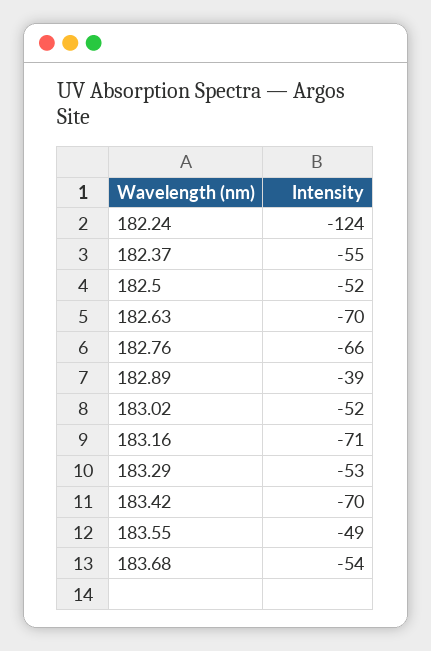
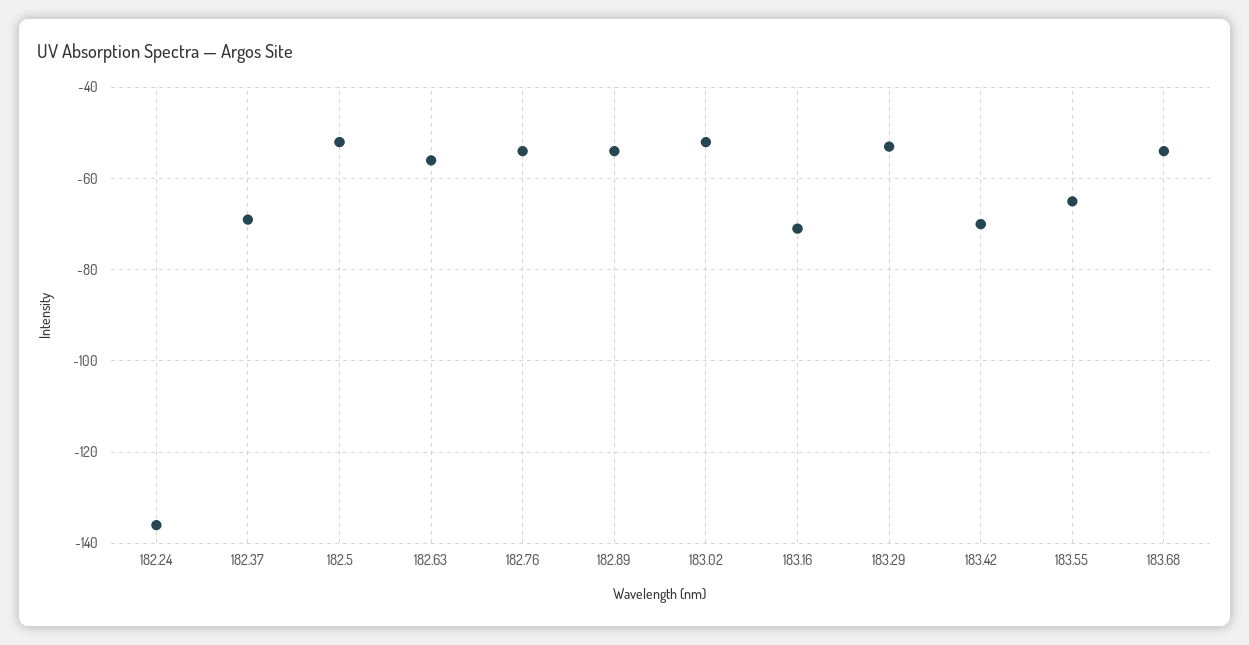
  {
-   "182.24": -124,
+   "182.24": -135,
-   "182.37": -55,
+   "182.37": -70,
    "182.5": -52,
-   "182.63": -70,
+   "182.63": -55,
-   "182.76": -66,
+   "182.76": -55,
-   "182.89": -39,
+   "182.89": -55,
    "183.02": -52,
    "183.16": -71,
    "183.29": -53,
    "183.42": -70,
-   "183.55": -49,
+   "183.55": -65,
    "183.68": -54
  }

